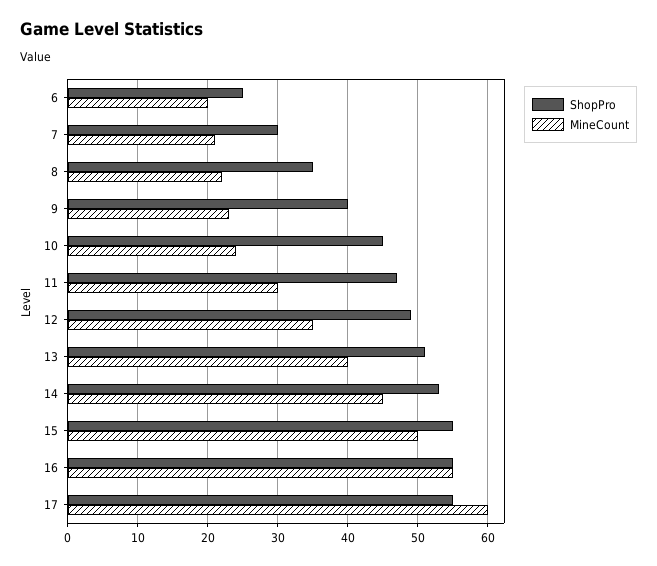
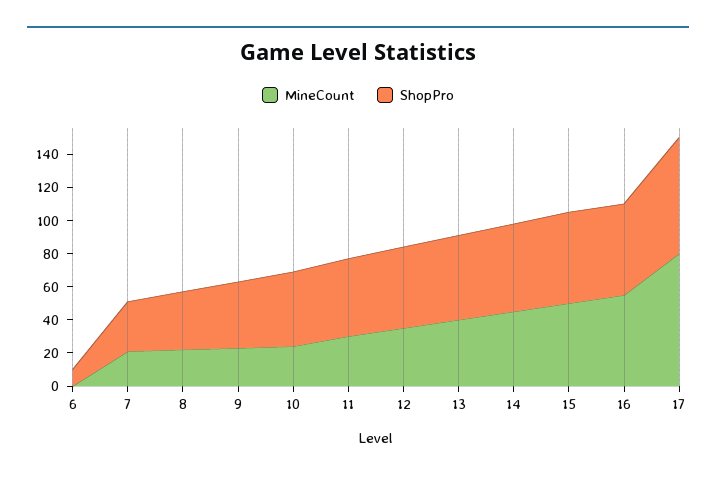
  {
    "ShopPro": {
-     "6": 25,
+     "6": 10,
      "7": 30,
      "8": 35,
      "9": 40,
      "10": 45,
      "11": 47,
      "12": 49,
      "13": 51,
      "14": 53,
      "15": 55,
      "16": 55,
-     "17": 55
+     "17": 70
    },
    "MineCount": {
-     "6": 20,
+     "6": 0,
      "7": 21,
      "8": 22,
      "9": 23,
      "10": 24,
      "11": 30,
      "12": 35,
      "13": 40,
      "14": 45,
      "15": 50,
      "16": 55,
-     "17": 60
+     "17": 80
    }
  }

